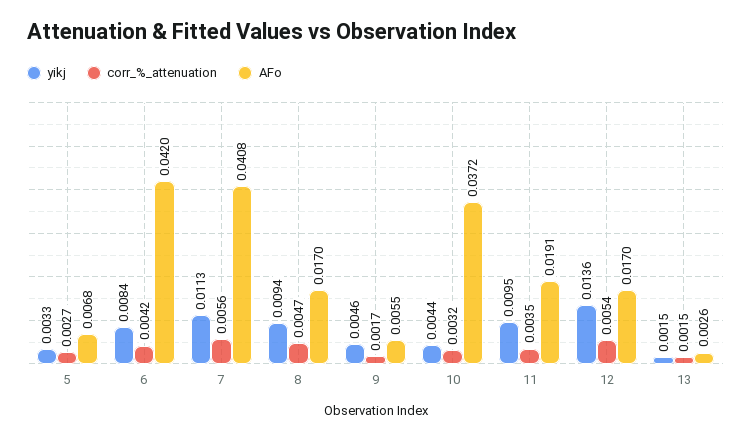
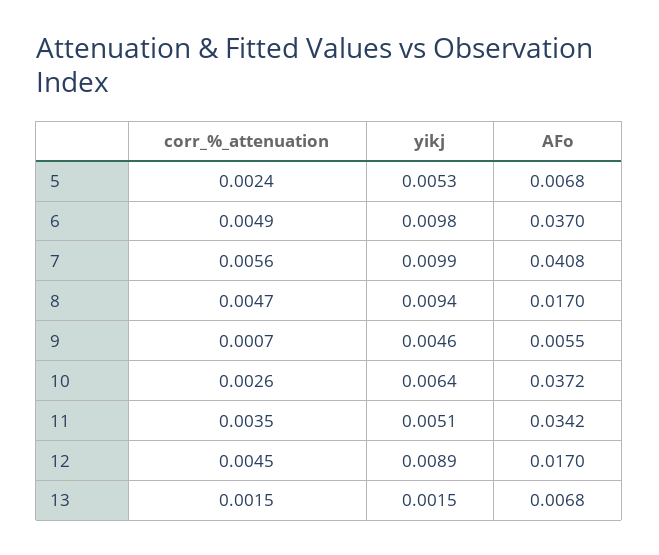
  {
    "yikj": {
-     "5": 0.0033,
+     "5": 0.0053,
-     "6": 0.0084,
+     "6": 0.0098,
-     "7": 0.0113,
+     "7": 0.0099,
      "8": 0.0094,
      "9": 0.0046,
-     "10": 0.0044,
+     "10": 0.0064,
-     "11": 0.0095,
+     "11": 0.0051,
-     "12": 0.0136,
+     "12": 0.0089,
      "13": 0.0015
    },
    "corr_%_attenuation": {
-     "5": 0.0027,
+     "5": 0.0024,
-     "6": 0.0042,
+     "6": 0.0049,
      "7": 0.0056,
      "8": 0.0047,
-     "9": 0.0017,
+     "9": 0.0007,
-     "10": 0.0032,
+     "10": 0.0026,
      "11": 0.0035,
-     "12": 0.0054,
+     "12": 0.0045,
      "13": 0.0015
    },
    "AFo": {
      "5": 0.0068,
-     "6": 0.042,
+     "6": 0.037,
      "7": 0.0408,
      "8": 0.017,
      "9": 0.0055,
      "10": 0.0372,
-     "11": 0.0191,
+     "11": 0.0342,
      "12": 0.017,
-     "13": 0.0026
+     "13": 0.0068
    }
  }

